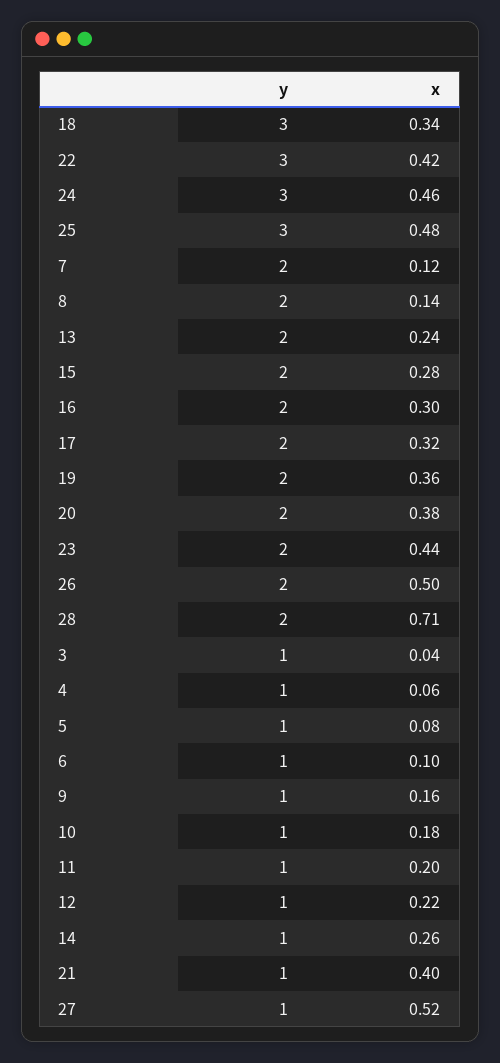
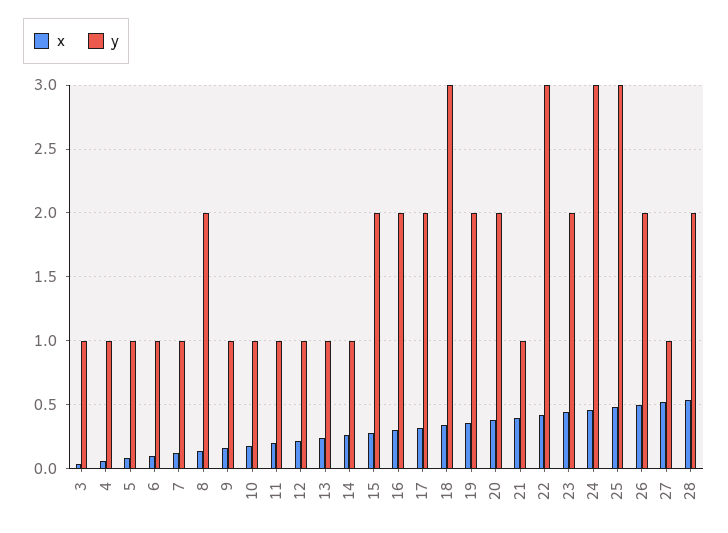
  {
    "y": {
      "18": 3,
      "22": 3,
      "24": 3,
      "25": 3,
-     "7": 2,
+     "7": 1,
      "8": 2,
-     "13": 2,
+     "13": 1,
      "15": 2,
      "16": 2,
      "17": 2,
      "19": 2,
      "20": 2,
      "23": 2,
      "26": 2,
      "28": 2,
      "3": 1,
      "4": 1,
      "5": 1,
      "6": 1,
      "9": 1,
      "10": 1,
      "11": 1,
      "12": 1,
      "14": 1,
      "21": 1,
      "27": 1
    },
    "x": {
      "18": 0.34,
      "22": 0.42,
      "24": 0.46,
      "25": 0.48,
      "7": 0.12,
      "8": 0.14,
      "13": 0.24,
      "15": 0.28,
      "16": 0.3,
      "17": 0.32,
      "19": 0.36,
      "20": 0.38,
      "23": 0.44,
      "26": 0.5,
-     "28": 0.71,
+     "28": 0.55,
      "3": 0.04,
      "4": 0.06,
      "5": 0.08,
      "6": 0.1,
      "9": 0.16,
      "10": 0.18,
      "11": 0.2,
      "12": 0.22,
      "14": 0.26,
      "21": 0.4,
      "27": 0.52
    }
  }

